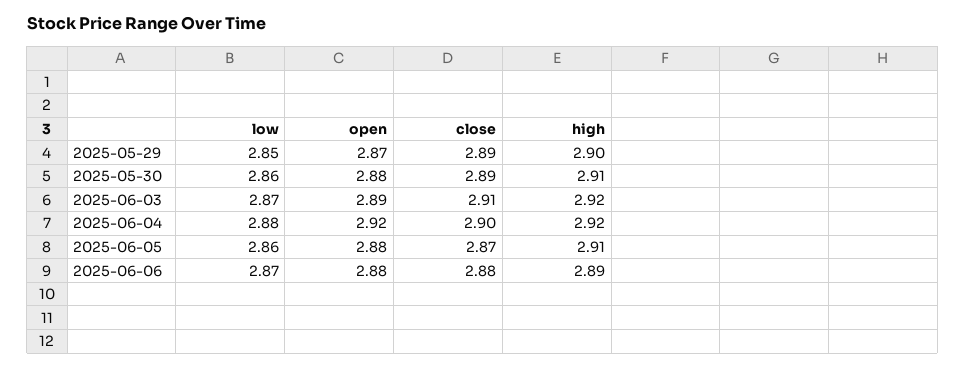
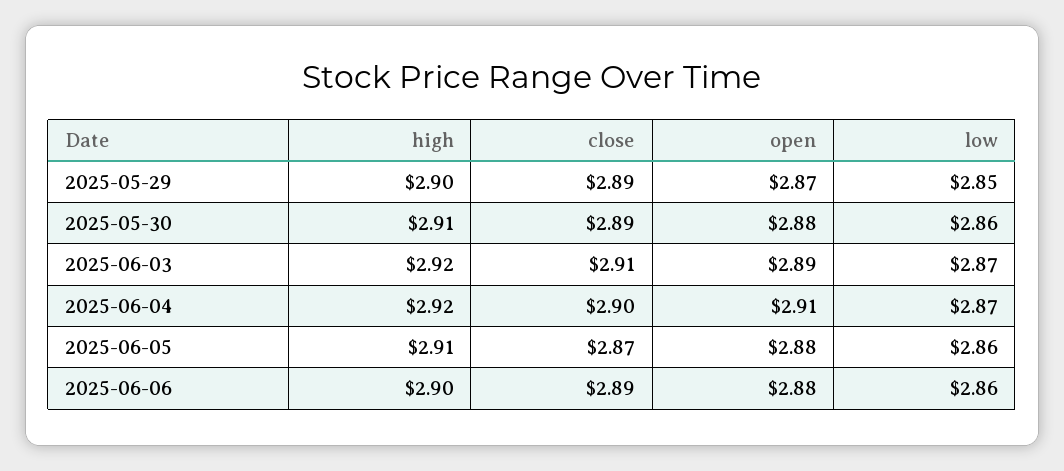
  {
    "low": {
      "2025-05-29": 2.85,
      "2025-05-30": 2.86,
      "2025-06-03": 2.87,
-     "2025-06-04": 2.88,
+     "2025-06-04": 2.87,
      "2025-06-05": 2.86,
-     "2025-06-06": 2.87
+     "2025-06-06": 2.86
    },
    "open": {
      "2025-05-29": 2.87,
      "2025-05-30": 2.88,
      "2025-06-03": 2.89,
-     "2025-06-04": 2.92,
+     "2025-06-04": 2.91,
      "2025-06-05": 2.88,
      "2025-06-06": 2.88
    },
    "close": {
      "2025-05-29": 2.89,
      "2025-05-30": 2.89,
      "2025-06-03": 2.91,
      "2025-06-04": 2.9,
      "2025-06-05": 2.87,
-     "2025-06-06": 2.88
+     "2025-06-06": 2.89
    },
    "high": {
      "2025-05-29": 2.9,
      "2025-05-30": 2.91,
      "2025-06-03": 2.92,
      "2025-06-04": 2.92,
      "2025-06-05": 2.91,
-     "2025-06-06": 2.89
+     "2025-06-06": 2.9
    }
  }

